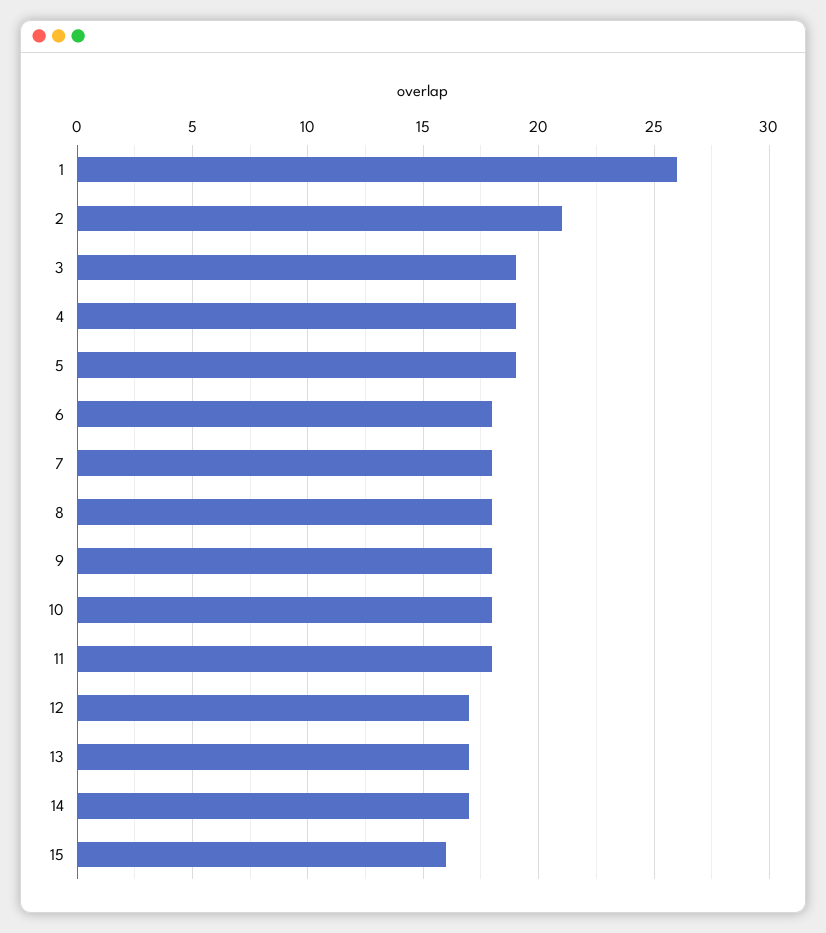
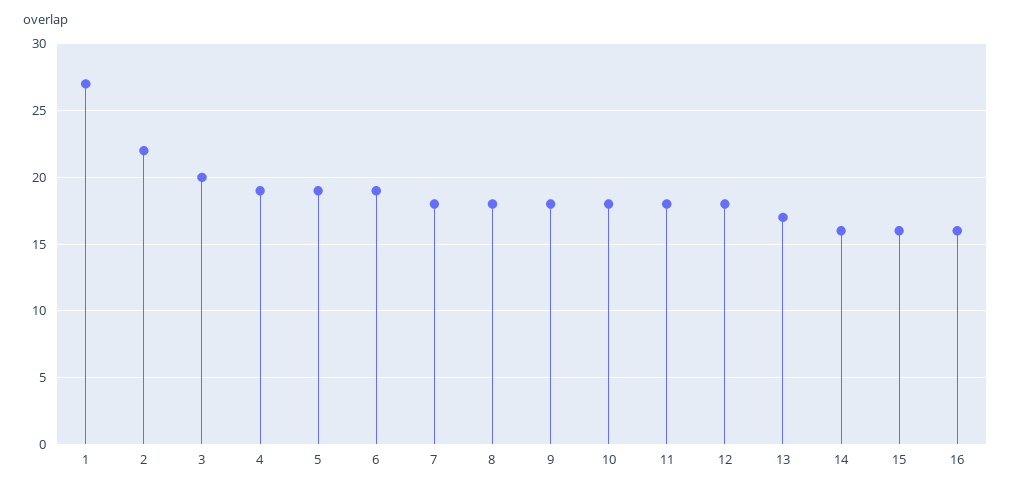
  {
-   "1": 26,
+   "1": 27,
-   "2": 21,
+   "2": 22,
-   "3": 19,
+   "3": 20,
    "4": 19,
    "5": 19,
-   "6": 18,
+   "6": 19,
    "7": 18,
    "8": 18,
    "9": 18,
    "10": 18,
    "11": 18,
-   "12": 17,
+   "12": 18,
    "13": 17,
-   "14": 17,
+   "14": 16,
-   "15": 16
+   "15": 16,
+   "16": 16
  }

